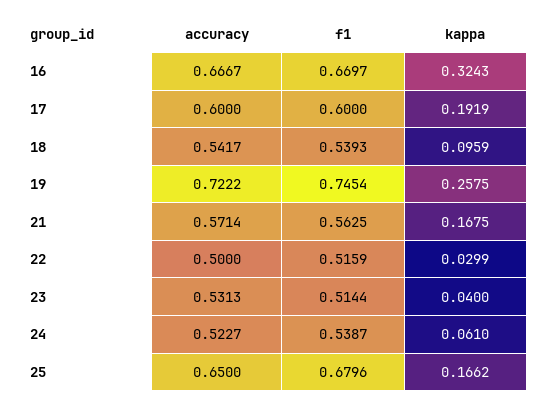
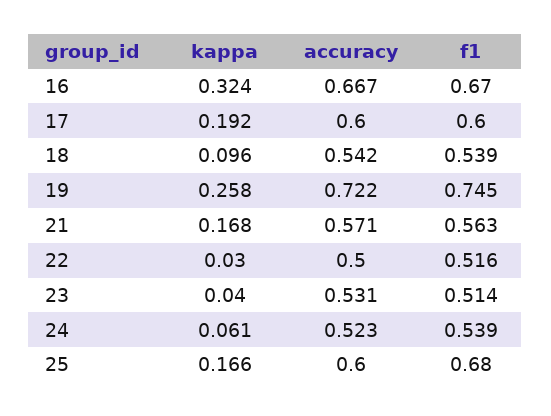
  {
    "accuracy": {
      "16": 0.6667,
      "17": 0.6,
      "18": 0.5417,
      "19": 0.7222,
      "21": 0.5714,
      "22": 0.5,
      "23": 0.5313,
      "24": 0.5227,
-     "25": 0.65
+     "25": 0.6
    },
    "f1": {
      "16": 0.6697,
      "17": 0.6,
      "18": 0.5393,
      "19": 0.7454,
      "21": 0.5625,
      "22": 0.5159,
      "23": 0.5144,
      "24": 0.5387,
      "25": 0.6796
    },
    "kappa": {
      "16": 0.3243,
      "17": 0.1919,
      "18": 0.0959,
      "19": 0.2575,
      "21": 0.1675,
      "22": 0.0299,
      "23": 0.04,
      "24": 0.061,
      "25": 0.1662
    }
  }

